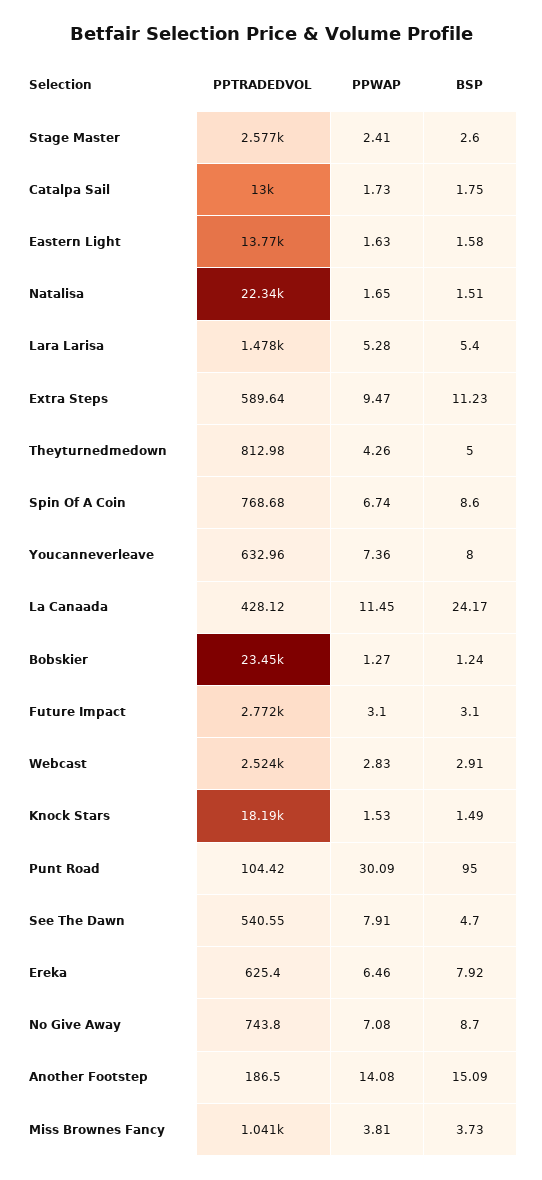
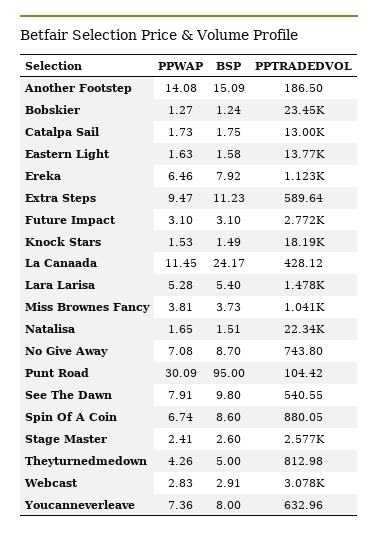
  {
    "PPTRADEDVOL": {
      "Stage Master": 2577,
      "Catalpa Sail": 13000,
      "Eastern Light": 13770,
      "Natalisa": 22340,
      "Lara Larisa": 1478,
      "Extra Steps": 589.64,
      "Theyturnedmedown": 812.98,
-     "Spin Of A Coin": 768.68,
+     "Spin Of A Coin": 880.05,
      "Youcanneverleave": 632.96,
      "La Canaada": 428.12,
      "Bobskier": 23450,
      "Future Impact": 2772,
-     "Webcast": 2524,
+     "Webcast": 3078,
      "Knock Stars": 18190,
      "Punt Road": 104.42,
      "See The Dawn": 540.55,
-     "Ereka": 625.4,
+     "Ereka": 1123,
      "No Give Away": 743.8,
      "Another Footstep": 186.5,
      "Miss Brownes Fancy": 1041
    },
    "PPWAP": {
      "Stage Master": 2.41,
      "Catalpa Sail": 1.73,
      "Eastern Light": 1.63,
      "Natalisa": 1.65,
      "Lara Larisa": 5.28,
      "Extra Steps": 9.47,
      "Theyturnedmedown": 4.26,
      "Spin Of A Coin": 6.74,
      "Youcanneverleave": 7.36,
      "La Canaada": 11.45,
      "Bobskier": 1.27,
      "Future Impact": 3.1,
      "Webcast": 2.83,
      "Knock Stars": 1.53,
      "Punt Road": 30.09,
      "See The Dawn": 7.91,
      "Ereka": 6.46,
      "No Give Away": 7.08,
      "Another Footstep": 14.08,
      "Miss Brownes Fancy": 3.81
    },
    "BSP": {
      "Stage Master": 2.6,
      "Catalpa Sail": 1.75,
      "Eastern Light": 1.58,
      "Natalisa": 1.51,
      "Lara Larisa": 5.4,
      "Extra Steps": 11.23,
      "Theyturnedmedown": 5,
      "Spin Of A Coin": 8.6,
      "Youcanneverleave": 8,
      "La Canaada": 24.17,
      "Bobskier": 1.24,
      "Future Impact": 3.1,
      "Webcast": 2.91,
      "Knock Stars": 1.49,
      "Punt Road": 95,
-     "See The Dawn": 4.7,
+     "See The Dawn": 9.8,
      "Ereka": 7.92,
      "No Give Away": 8.7,
      "Another Footstep": 15.09,
      "Miss Brownes Fancy": 3.73
    }
  }

